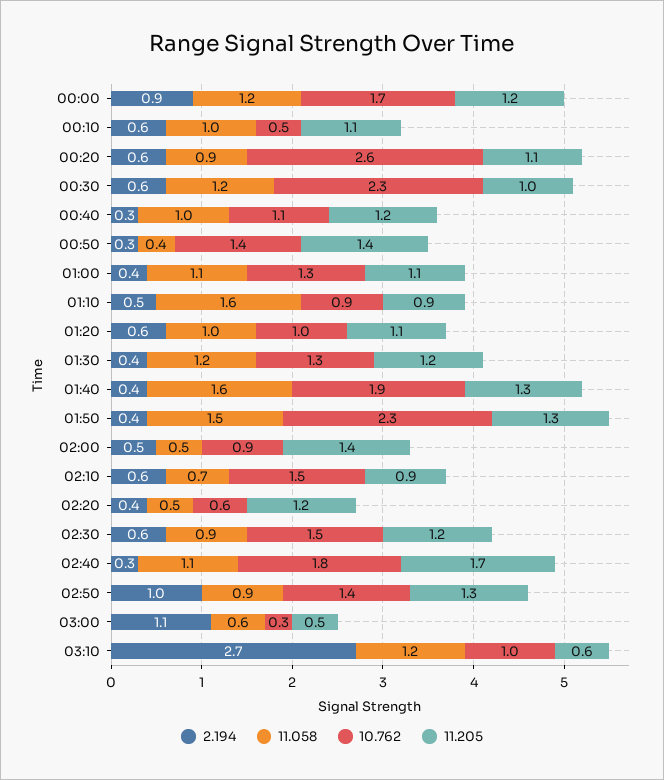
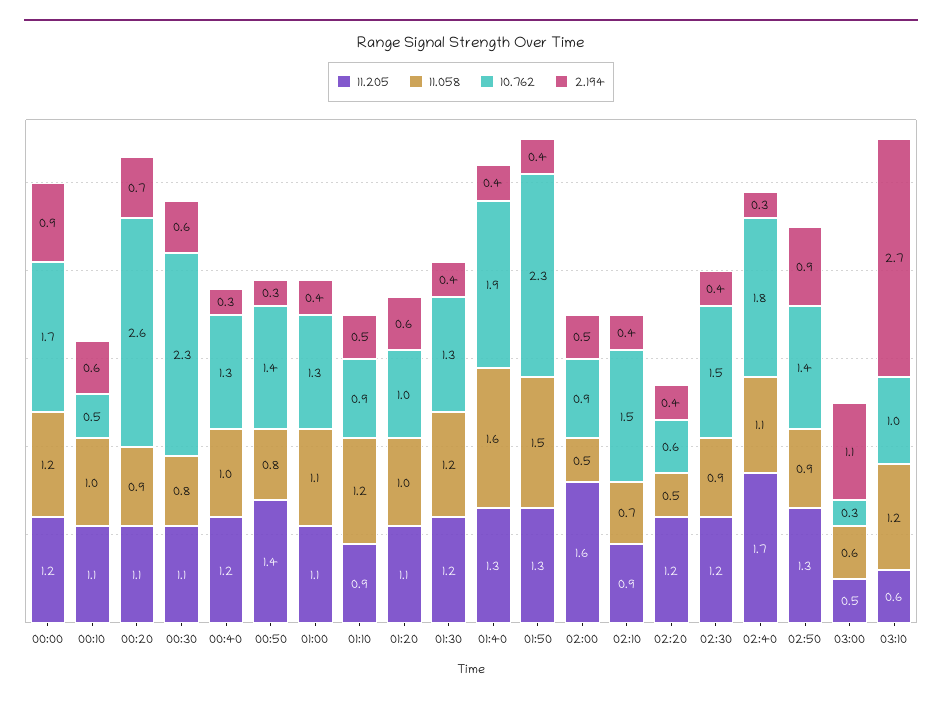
  {
    "2.194": {
      "00:00": 0.9,
      "00:10": 0.6,
-     "00:20": 0.6,
+     "00:20": 0.7,
      "00:30": 0.6,
      "00:40": 0.3,
      "00:50": 0.3,
      "01:00": 0.4,
      "01:10": 0.5,
      "01:20": 0.6,
      "01:30": 0.4,
      "01:40": 0.4,
      "01:50": 0.4,
      "02:00": 0.5,
-     "02:10": 0.6,
+     "02:10": 0.4,
      "02:20": 0.4,
-     "02:30": 0.6,
+     "02:30": 0.4,
      "02:40": 0.3,
-     "02:50": 1,
+     "02:50": 0.9,
      "03:00": 1.1,
      "03:10": 2.7
    },
    "11.058": {
      "00:00": 1.2,
      "00:10": 1,
      "00:20": 0.9,
-     "00:30": 1.2,
+     "00:30": 0.8,
      "00:40": 1,
-     "00:50": 0.4,
+     "00:50": 0.8,
      "01:00": 1.1,
-     "01:10": 1.6,
+     "01:10": 1.2,
      "01:20": 1,
      "01:30": 1.2,
      "01:40": 1.6,
      "01:50": 1.5,
      "02:00": 0.5,
      "02:10": 0.7,
      "02:20": 0.5,
      "02:30": 0.9,
      "02:40": 1.1,
      "02:50": 0.9,
      "03:00": 0.6,
      "03:10": 1.2
    },
    "10.762": {
      "00:00": 1.7,
      "00:10": 0.5,
      "00:20": 2.6,
      "00:30": 2.3,
-     "00:40": 1.1,
+     "00:40": 1.3,
      "00:50": 1.4,
      "01:00": 1.3,
      "01:10": 0.9,
      "01:20": 1,
      "01:30": 1.3,
      "01:40": 1.9,
      "01:50": 2.3,
      "02:00": 0.9,
      "02:10": 1.5,
      "02:20": 0.6,
      "02:30": 1.5,
      "02:40": 1.8,
      "02:50": 1.4,
      "03:00": 0.3,
      "03:10": 1
    },
    "11.205": {
      "00:00": 1.2,
      "00:10": 1.1,
      "00:20": 1.1,
-     "00:30": 1,
+     "00:30": 1.1,
      "00:40": 1.2,
      "00:50": 1.4,
      "01:00": 1.1,
      "01:10": 0.9,
      "01:20": 1.1,
      "01:30": 1.2,
      "01:40": 1.3,
      "01:50": 1.3,
-     "02:00": 1.4,
+     "02:00": 1.6,
      "02:10": 0.9,
      "02:20": 1.2,
      "02:30": 1.2,
      "02:40": 1.7,
      "02:50": 1.3,
      "03:00": 0.5,
      "03:10": 0.6
    }
  }

